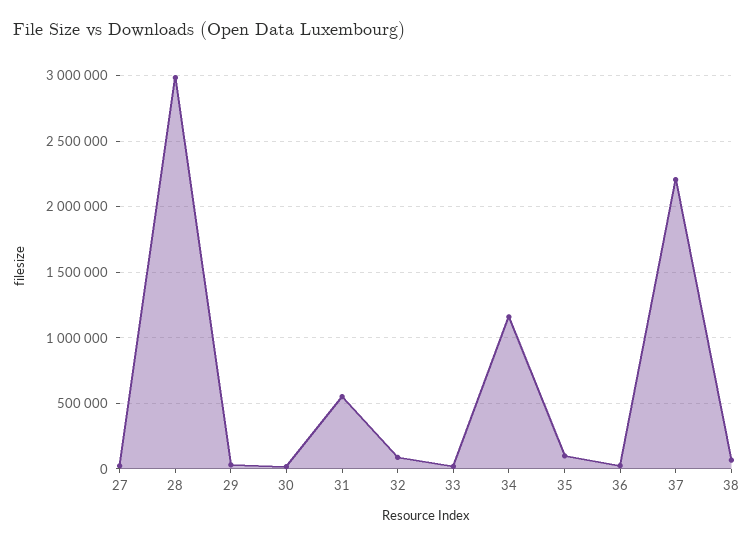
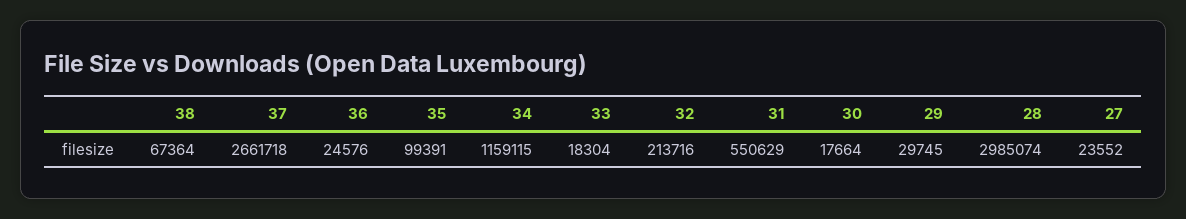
  {
    "27": 23552,
    "28": 2985074,
    "29": 29745,
    "30": 17664,
    "31": 550629,
-   "32": 100000,
+   "32": 213716,
    "33": 18304,
    "34": 1159115,
    "35": 99391,
    "36": 24576,
-   "37": 2200000,
+   "37": 2661718,
    "38": 67364
  }

